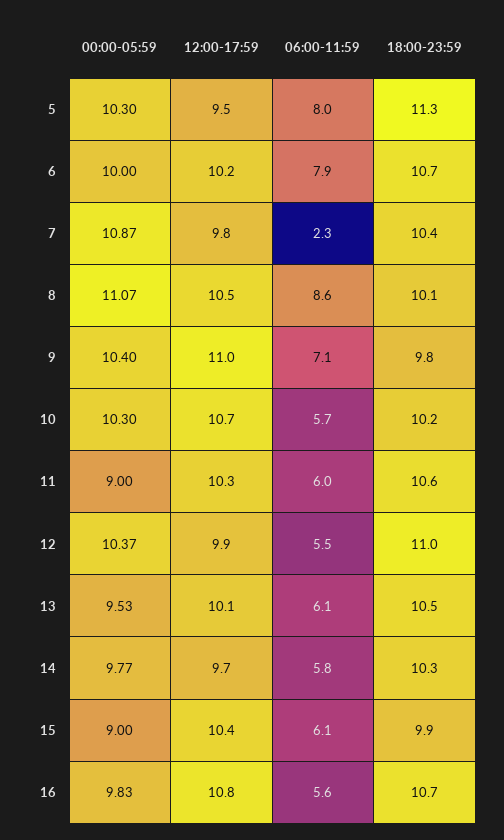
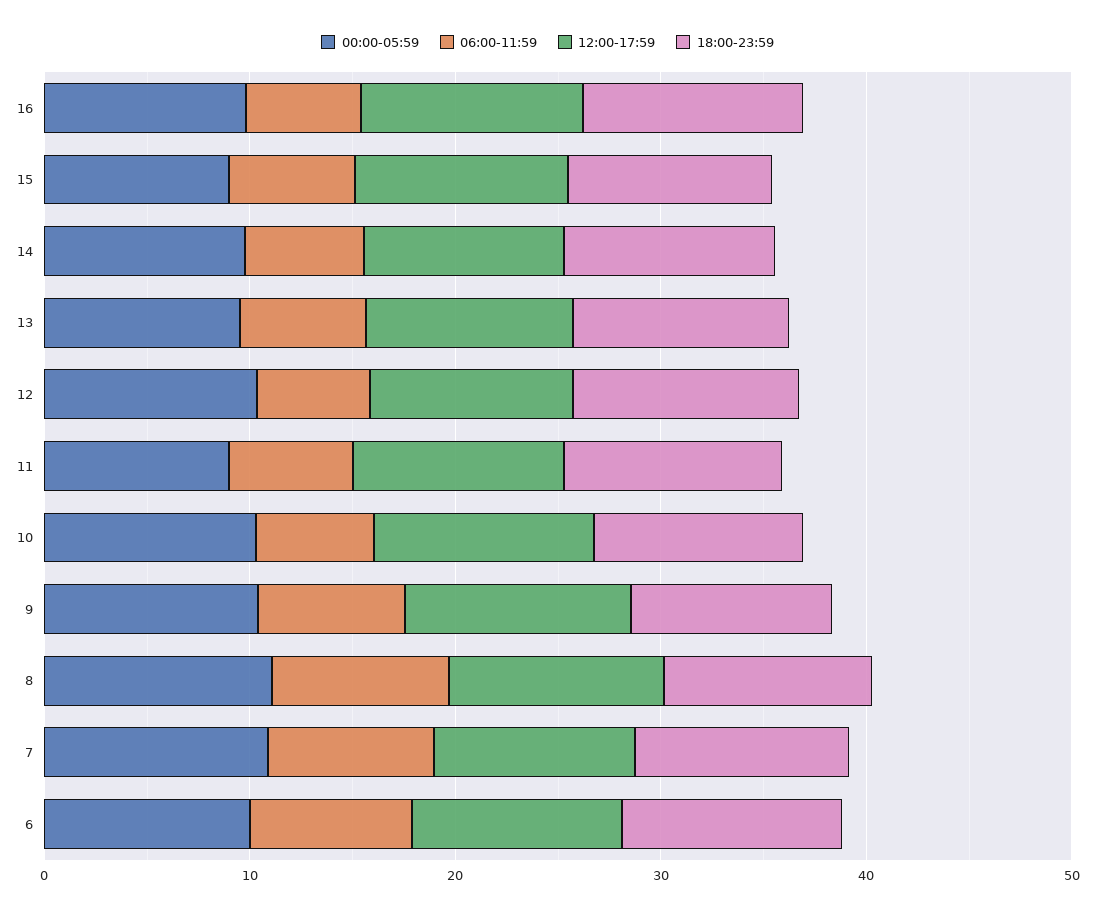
  {
    "00:00-05:59": {
-     "5": 10.3,
      "6": 10,
      "7": 10.87,
      "8": 11.07,
      "9": 10.4,
      "10": 10.3,
      "11": 9,
      "12": 10.37,
      "13": 9.53,
      "14": 9.77,
      "15": 9,
      "16": 9.83
    },
    "12:00-17:59": {
-     "5": 9.5,
      "6": 10.2,
      "7": 9.8,
      "8": 10.5,
      "9": 11,
      "10": 10.7,
      "11": 10.3,
      "12": 9.9,
      "13": 10.1,
      "14": 9.7,
      "15": 10.4,
      "16": 10.8
    },
    "06:00-11:59": {
-     "5": 8,
      "6": 7.9,
-     "7": 2.3,
+     "7": 8,
      "8": 8.6,
      "9": 7.1,
      "10": 5.7,
      "11": 6,
      "12": 5.5,
      "13": 6.1,
      "14": 5.8,
      "15": 6.1,
      "16": 5.6
    },
    "18:00-23:59": {
-     "5": 11.3,
      "6": 10.7,
      "7": 10.4,
      "8": 10.1,
      "9": 9.8,
      "10": 10.2,
      "11": 10.6,
      "12": 11,
      "13": 10.5,
      "14": 10.3,
      "15": 9.9,
      "16": 10.7
    }
  }

